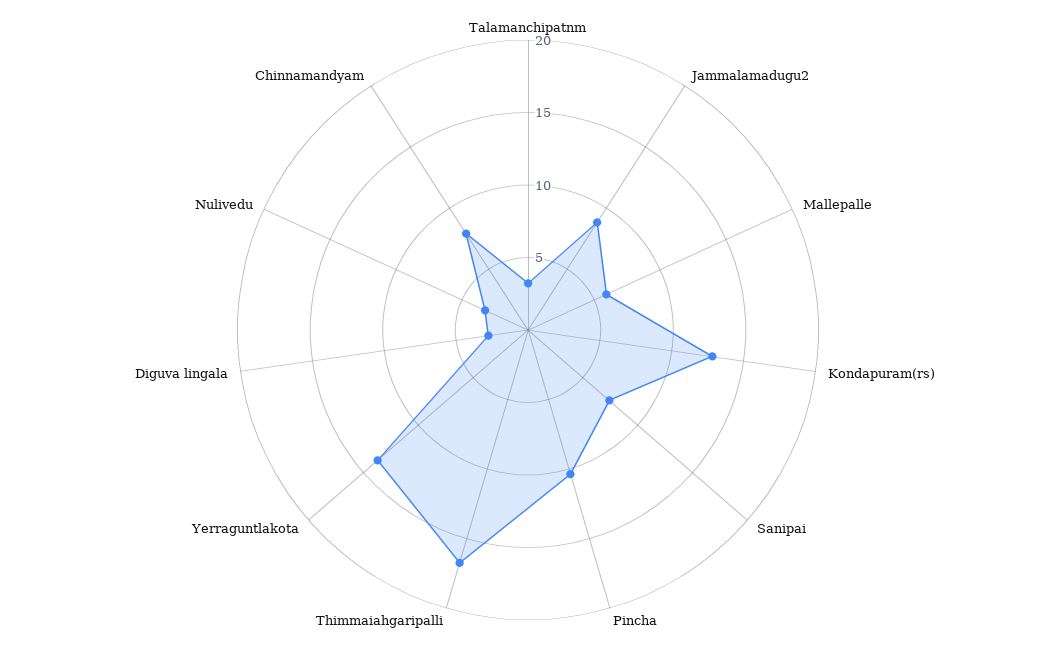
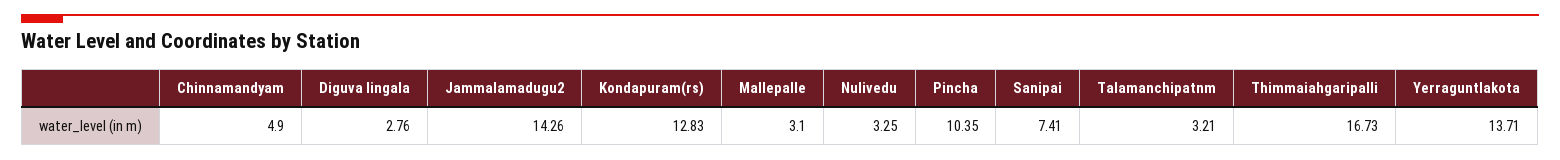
  {
    "Talamanchipatnm": 3.21,
-   "Jammalamadugu2": 9,
+   "Jammalamadugu2": 14.26,
-   "Mallepalle": 6,
+   "Mallepalle": 3.1,
    "Kondapuram(rs)": 12.83,
    "Sanipai": 7.41,
    "Pincha": 10.35,
    "Thimmaiahgaripalli": 16.73,
    "Yerraguntlakota": 13.71,
    "Diguva lingala": 2.76,
    "Nulivedu": 3.25,
-   "Chinnamandyam": 8
+   "Chinnamandyam": 4.9
  }

